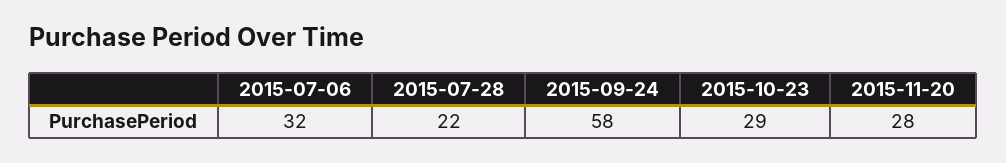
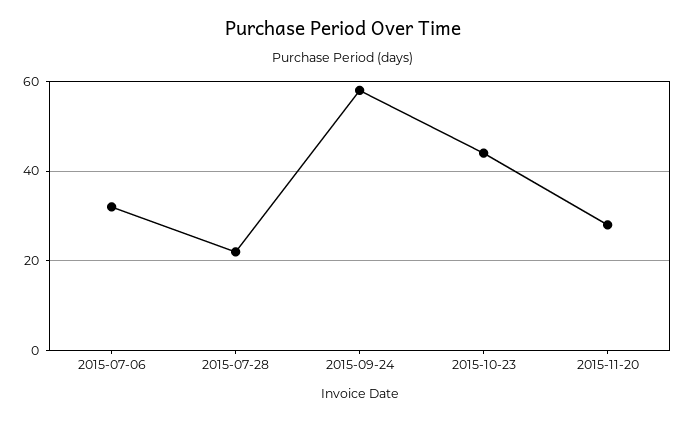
  {
    "2015-07-06": 32,
    "2015-07-28": 22,
    "2015-09-24": 58,
-   "2015-10-23": 29,
+   "2015-10-23": 45,
    "2015-11-20": 28
  }

